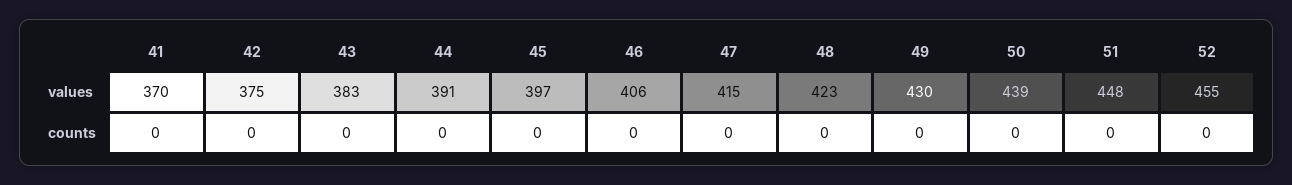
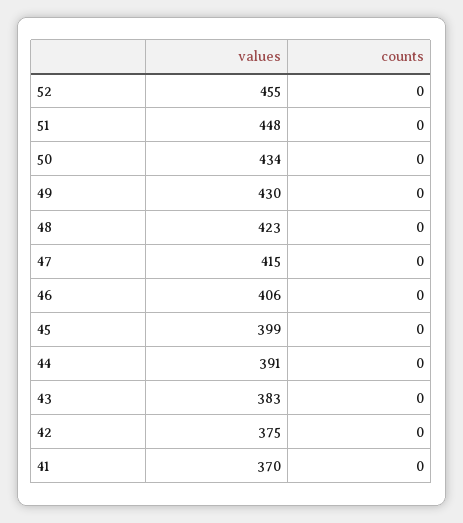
  {
    "41": {
      "values": 370,
      "counts": 0
    },
    "42": {
      "values": 375,
      "counts": 0
    },
    "43": {
      "values": 383,
      "counts": 0
    },
    "44": {
      "values": 391,
      "counts": 0
    },
    "45": {
-     "values": 397,
+     "values": 399,
      "counts": 0
    },
    "46": {
      "values": 406,
      "counts": 0
    },
    "47": {
      "values": 415,
      "counts": 0
    },
    "48": {
      "values": 423,
      "counts": 0
    },
    "49": {
      "values": 430,
      "counts": 0
    },
    "50": {
-     "values": 439,
+     "values": 434,
      "counts": 0
    },
    "51": {
      "values": 448,
      "counts": 0
    },
    "52": {
      "values": 455,
      "counts": 0
    }
  }

